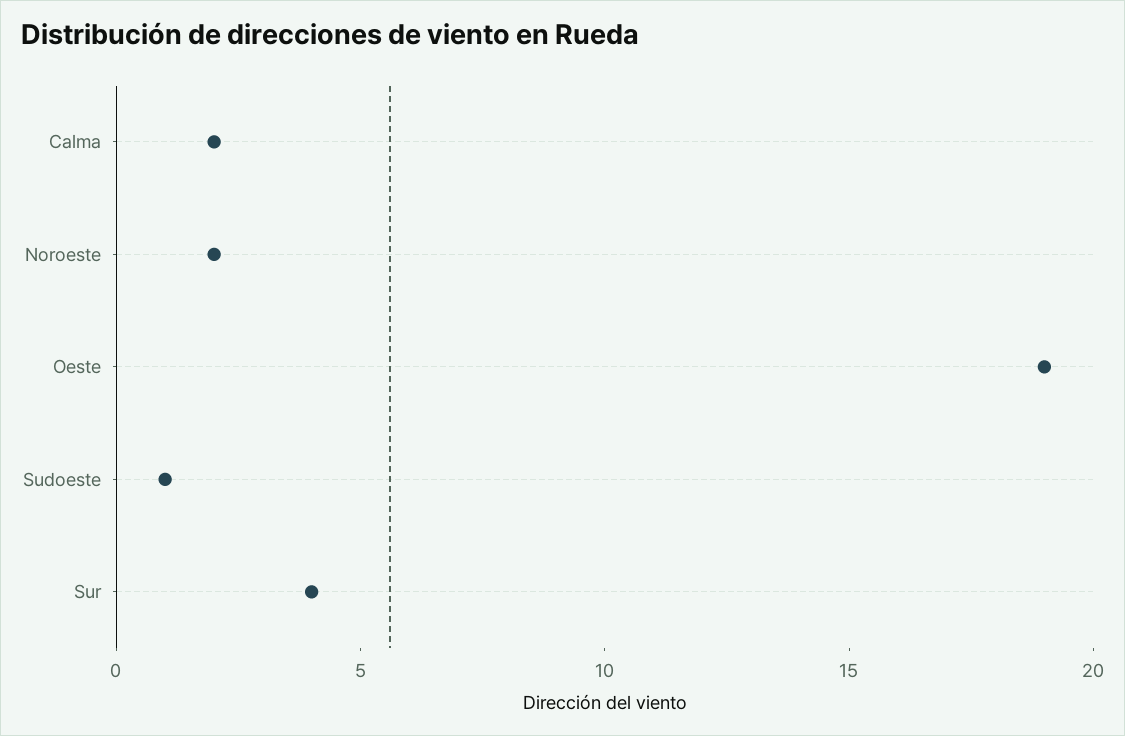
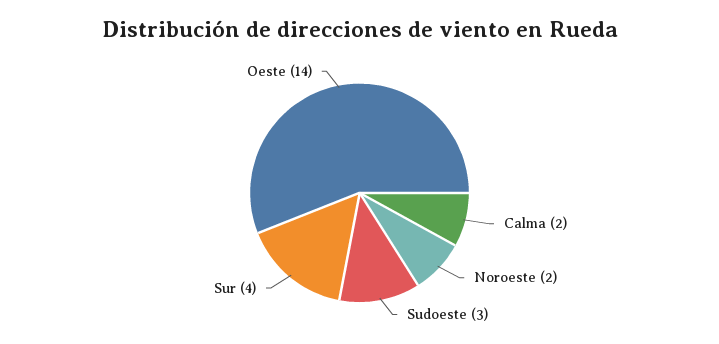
  {
    "Calma": 2,
    "Noroeste": 2,
-   "Oeste": 19,
+   "Oeste": 14,
-   "Sudoeste": 1,
+   "Sudoeste": 3,
    "Sur": 4
  }

